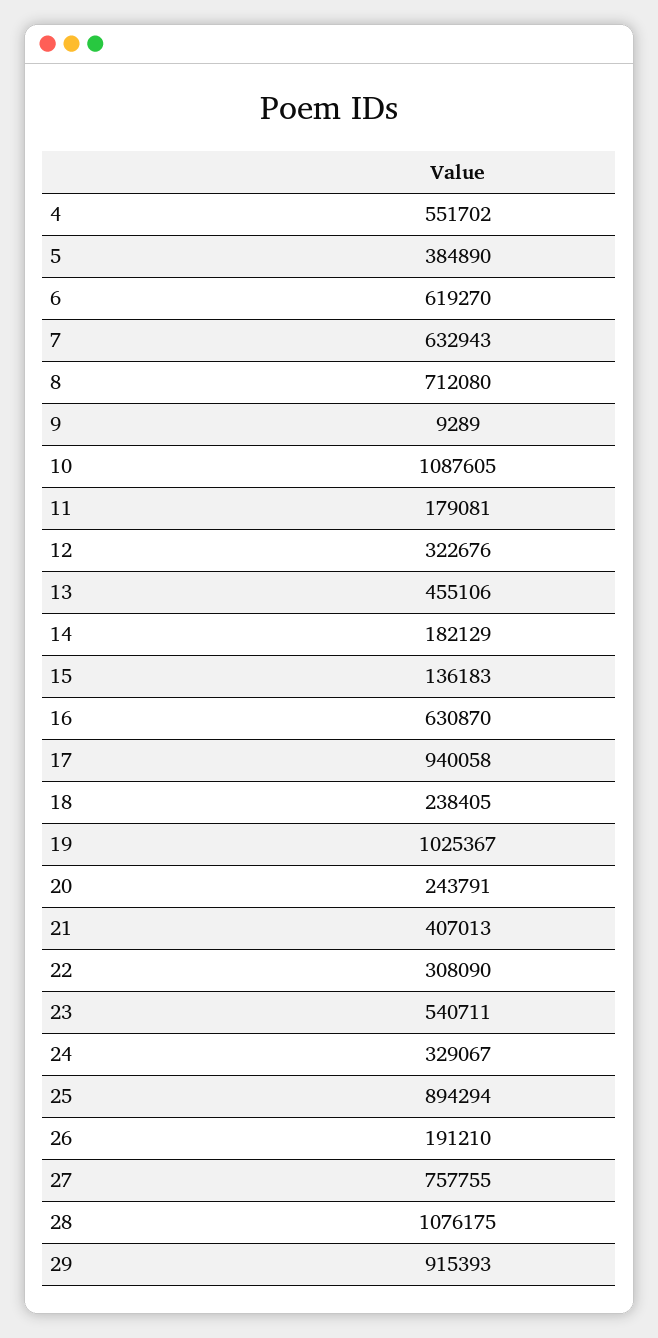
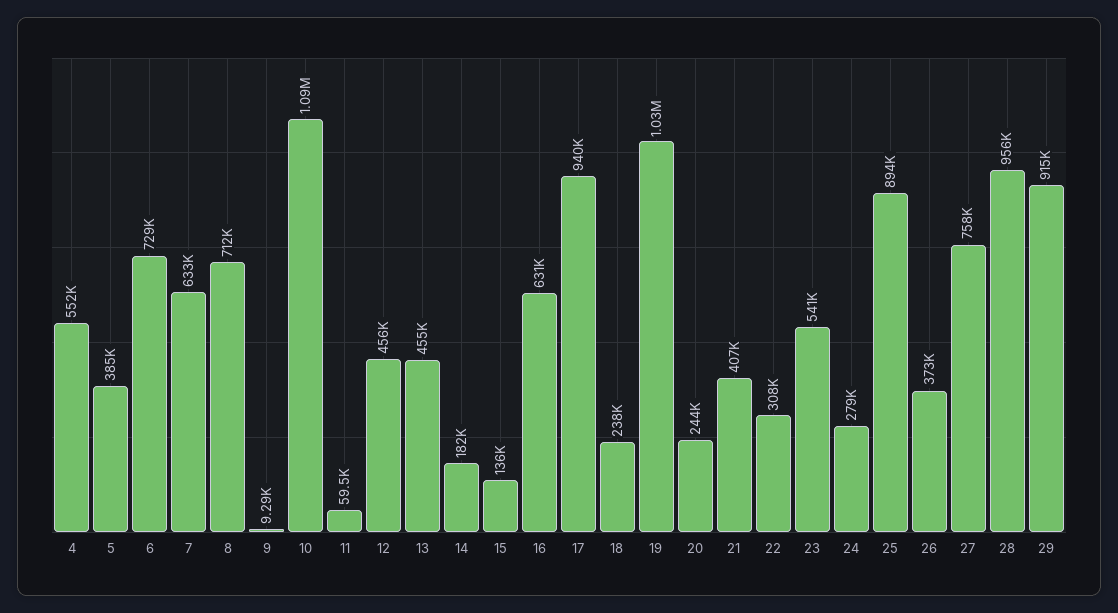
  {
    "4": 551702,
    "5": 384890,
-   "6": 619270,
+   "6": 729000,
    "7": 632943,
    "8": 712080,
    "9": 9289,
    "10": 1087605,
-   "11": 179081,
+   "11": 59500,
-   "12": 322676,
+   "12": 456000,
    "13": 455106,
    "14": 182129,
    "15": 136183,
    "16": 630870,
    "17": 940058,
    "18": 238405,
    "19": 1025367,
    "20": 243791,
    "21": 407013,
    "22": 308090,
    "23": 540711,
-   "24": 329067,
+   "24": 279000,
    "25": 894294,
-   "26": 191210,
+   "26": 373000,
    "27": 757755,
-   "28": 1076175,
+   "28": 956000,
    "29": 915393
  }

